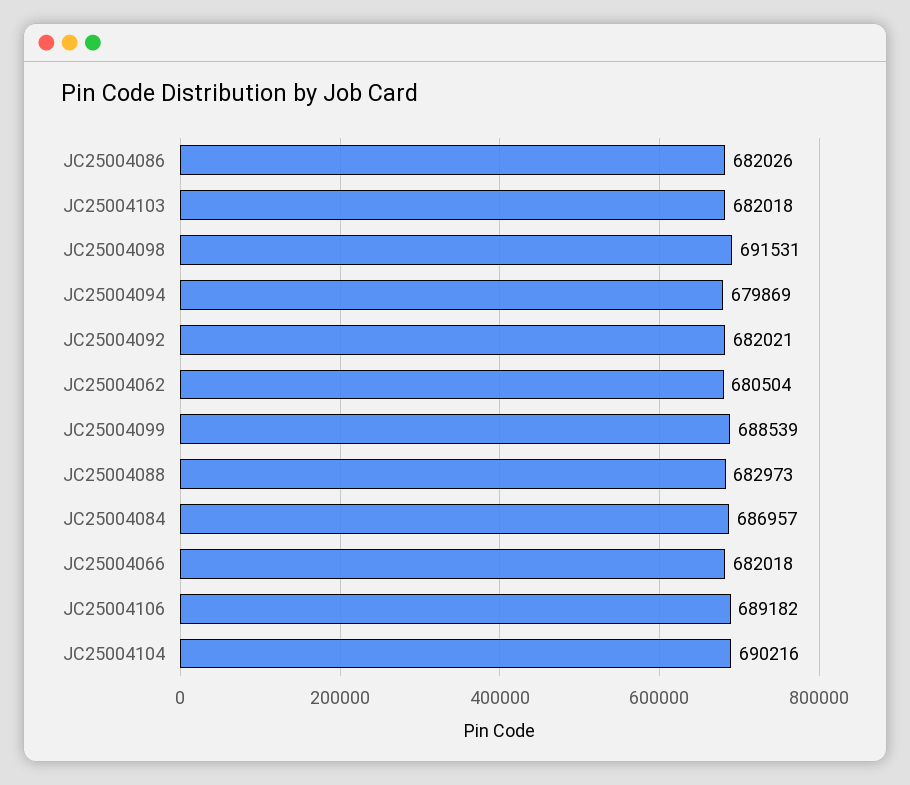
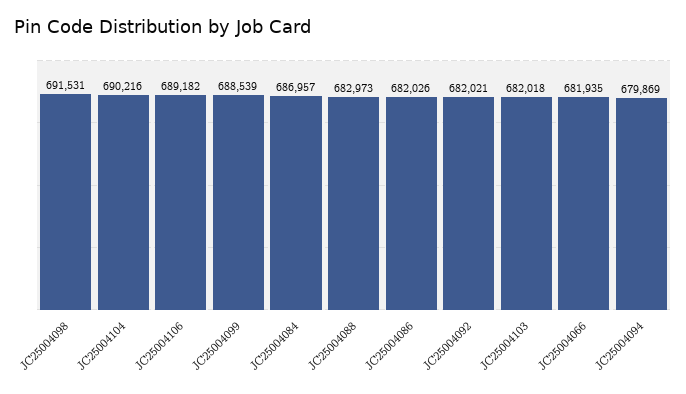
  {
    "JC25004086": 682026,
    "JC25004103": 682018,
    "JC25004098": 691531,
    "JC25004094": 679869,
    "JC25004092": 682021,
-   "JC25004062": 680504,
    "JC25004099": 688539,
    "JC25004088": 682973,
    "JC25004084": 686957,
-   "JC25004066": 682018,
+   "JC25004066": 681935,
    "JC25004106": 689182,
    "JC25004104": 690216
  }

